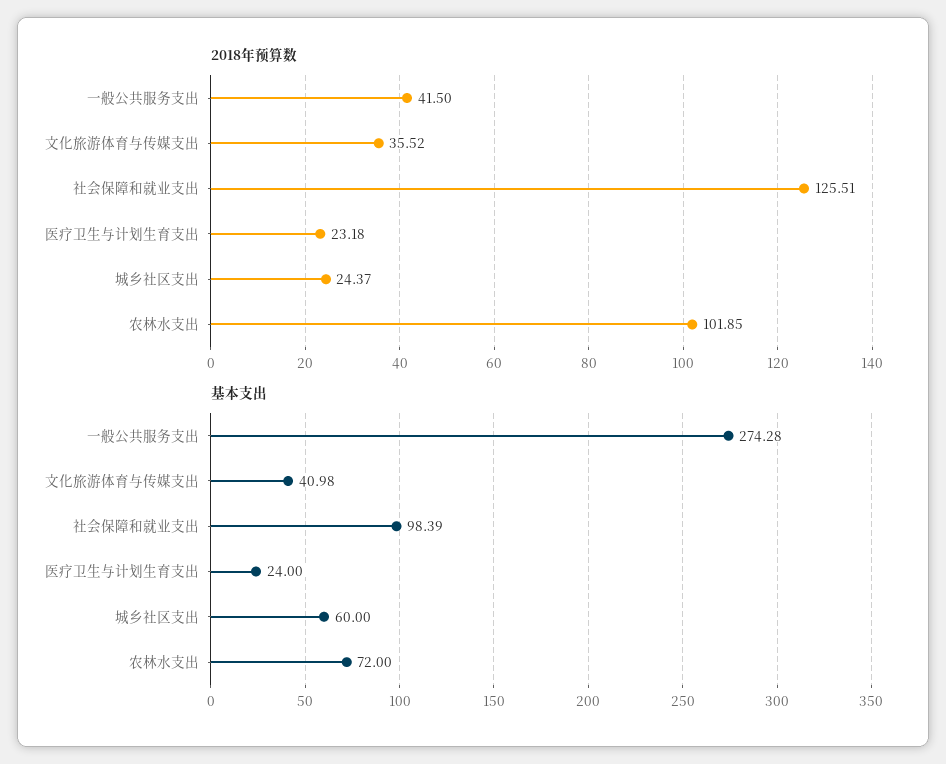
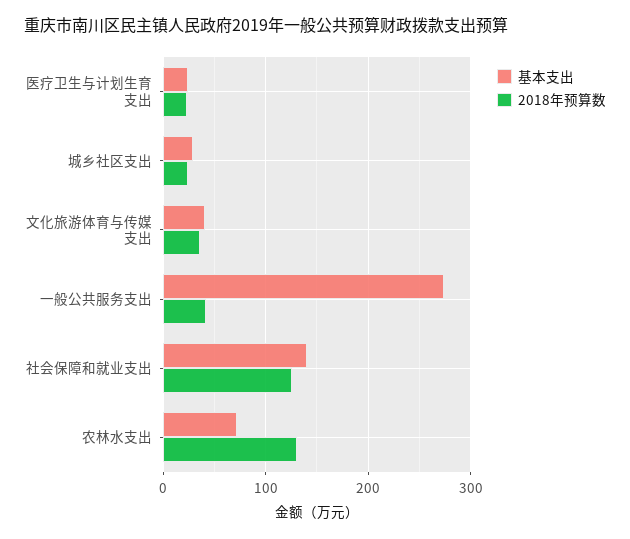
  {
    "2018年预算数": {
      "一般公共服务支出": 41.5,
      "文化旅游体育与传媒支出": 35.52,
      "社会保障和就业支出": 125.51,
      "医疗卫生与计划生育支出": 23.18,
      "城乡社区支出": 24.37,
-     "农林水支出": 101.85
+     "农林水支出": 130
    },
    "基本支出": {
      "一般公共服务支出": 274.28,
      "文化旅游体育与传媒支出": 40.98,
-     "社会保障和就业支出": 98.39,
+     "社会保障和就业支出": 140,
      "医疗卫生与计划生育支出": 24,
-     "城乡社区支出": 60,
+     "城乡社区支出": 30,
      "农林水支出": 72
    }
  }

